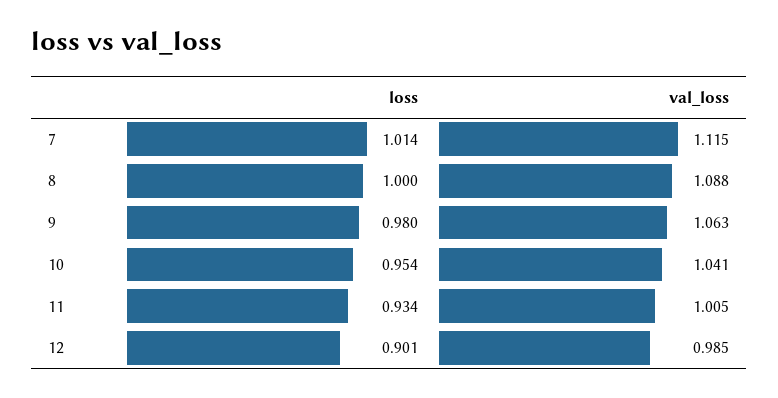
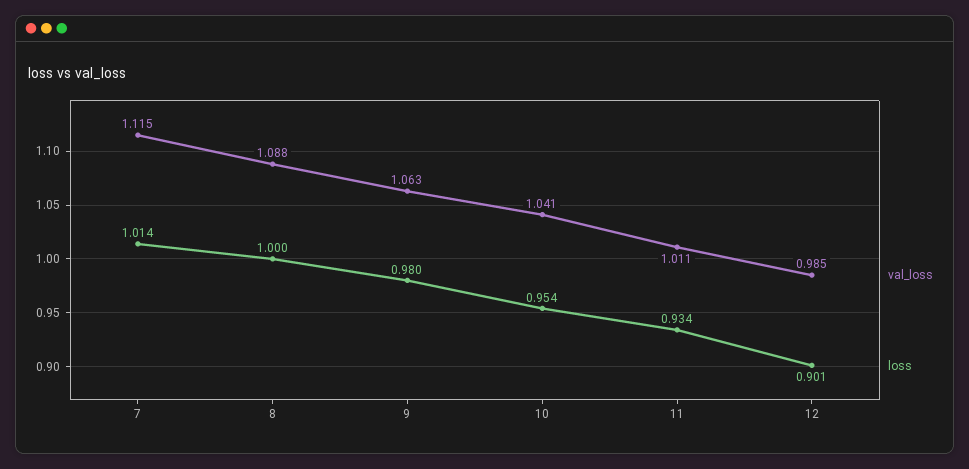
  {
    "loss": {
      "7": 1.014,
      "8": 1,
      "9": 0.98,
      "10": 0.954,
      "11": 0.934,
      "12": 0.901
    },
    "val_loss": {
      "7": 1.115,
      "8": 1.088,
      "9": 1.063,
      "10": 1.041,
-     "11": 1.005,
+     "11": 1.011,
      "12": 0.985
    }
  }

